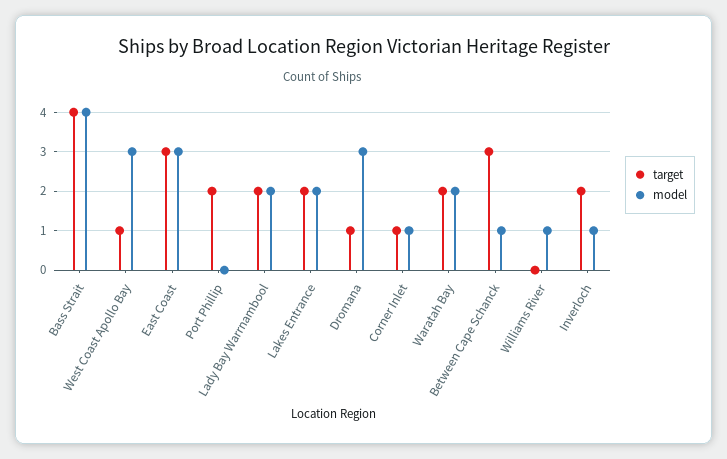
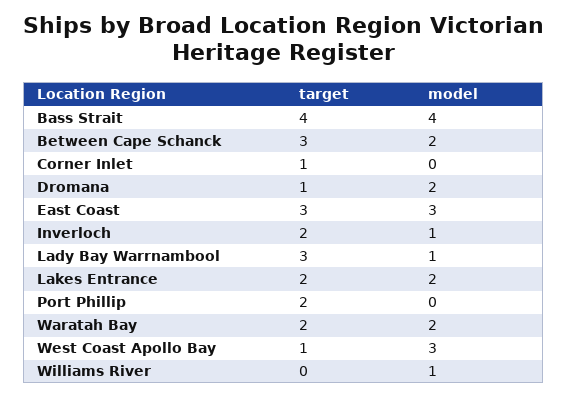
  {
    "target": {
      "Bass Strait": 4,
      "West Coast Apollo Bay": 1,
      "East Coast": 3,
      "Port Phillip": 2,
-     "Lady Bay Warrnambool": 2,
+     "Lady Bay Warrnambool": 3,
      "Lakes Entrance": 2,
      "Dromana": 1,
      "Corner Inlet": 1,
      "Waratah Bay": 2,
      "Between Cape Schanck": 3,
      "Williams River": 0,
      "Inverloch": 2
    },
    "model": {
      "Bass Strait": 4,
      "West Coast Apollo Bay": 3,
      "East Coast": 3,
      "Port Phillip": 0,
-     "Lady Bay Warrnambool": 2,
+     "Lady Bay Warrnambool": 1,
      "Lakes Entrance": 2,
-     "Dromana": 3,
+     "Dromana": 2,
-     "Corner Inlet": 1,
+     "Corner Inlet": 0,
      "Waratah Bay": 2,
-     "Between Cape Schanck": 1,
+     "Between Cape Schanck": 2,
      "Williams River": 1,
      "Inverloch": 1
    }
  }

